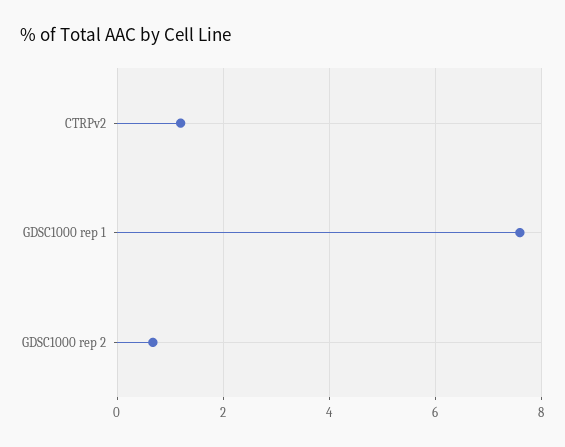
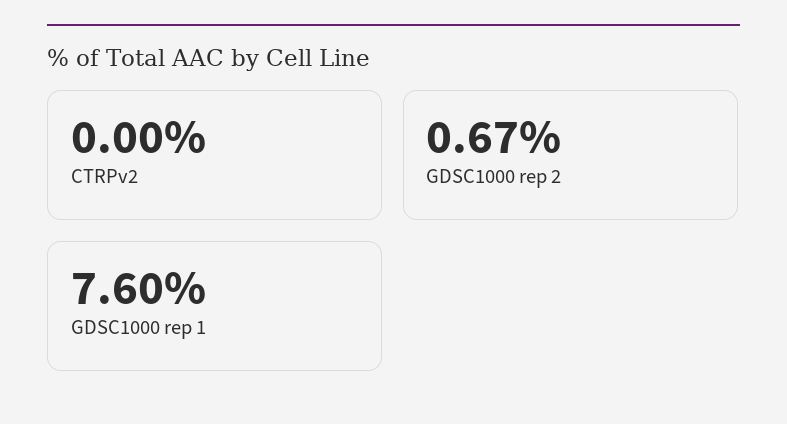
  {
-   "CTRPv2": 1.2,
+   "CTRPv2": 0,
    "GDSC1000 rep 1": 7.6,
    "GDSC1000 rep 2": 0.67
  }

